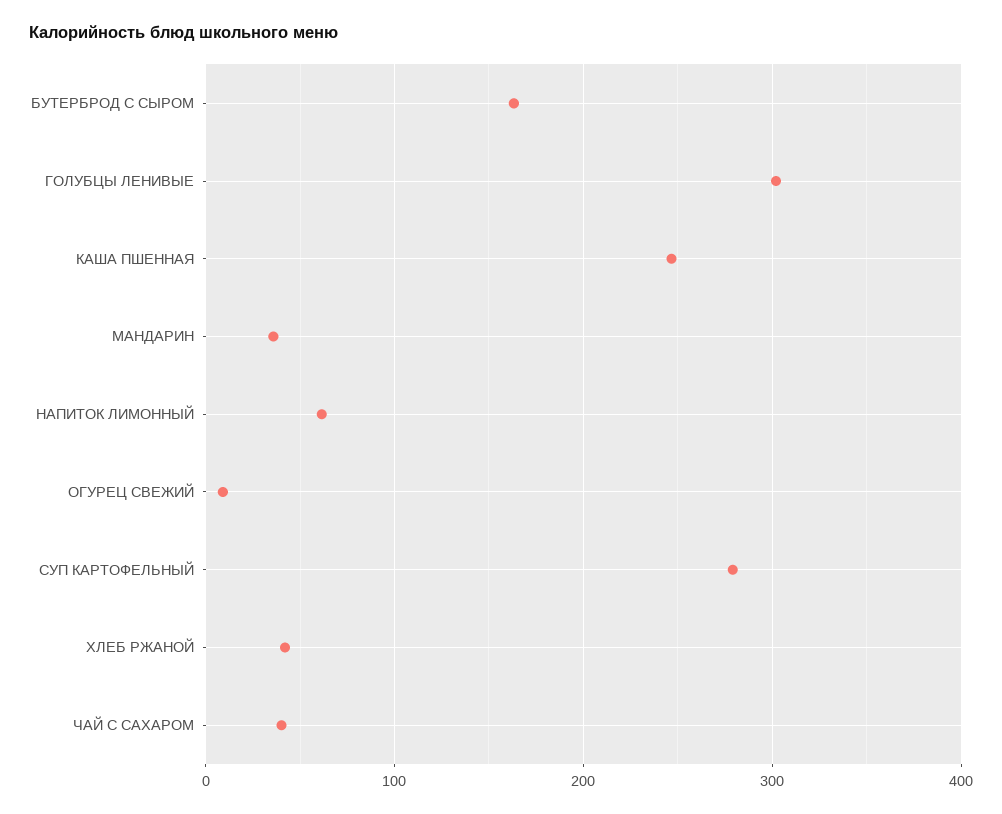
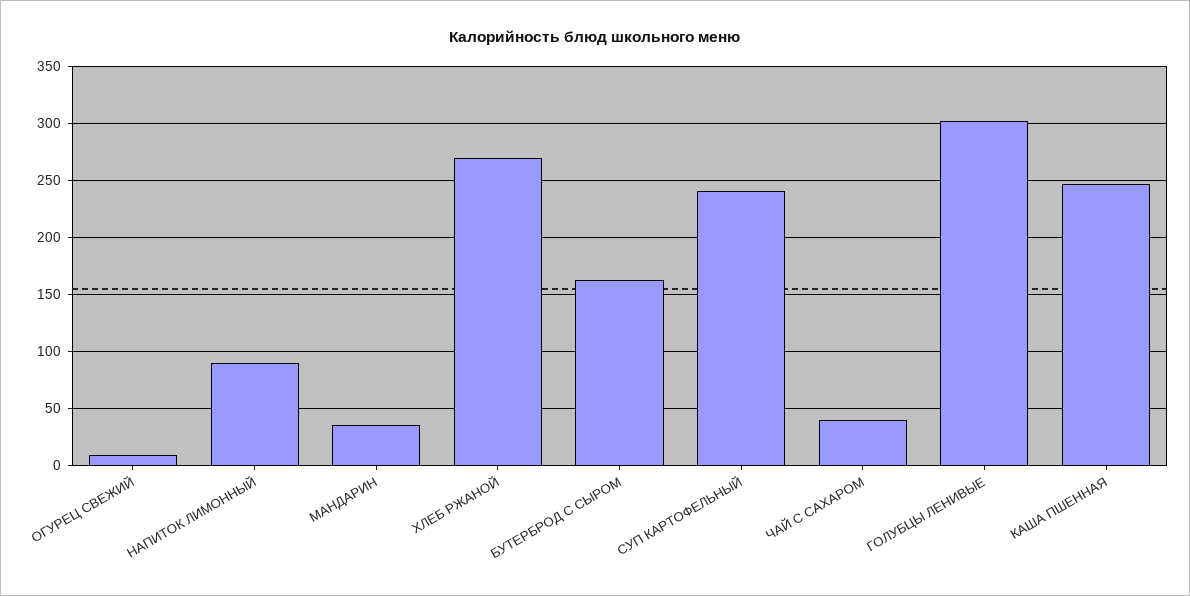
  {
    "БУТЕРБРОД С СЫРОМ": 160,
    "ГОЛУБЦЫ ЛЕНИВЫЕ": 300,
    "КАША ПШЕННАЯ": 250,
    "МАНДАРИН": 40,
-   "НАПИТОК ЛИМОННЫЙ": 60,
+   "НАПИТОК ЛИМОННЫЙ": 90,
    "ОГУРЕЦ СВЕЖИЙ": 10,
-   "СУП КАРТОФЕЛЬНЫЙ": 280,
+   "СУП КАРТОФЕЛЬНЫЙ": 240,
-   "ХЛЕБ РЖАНОЙ": 40,
+   "ХЛЕБ РЖАНОЙ": 270,
    "ЧАЙ С САХАРОМ": 40
  }

